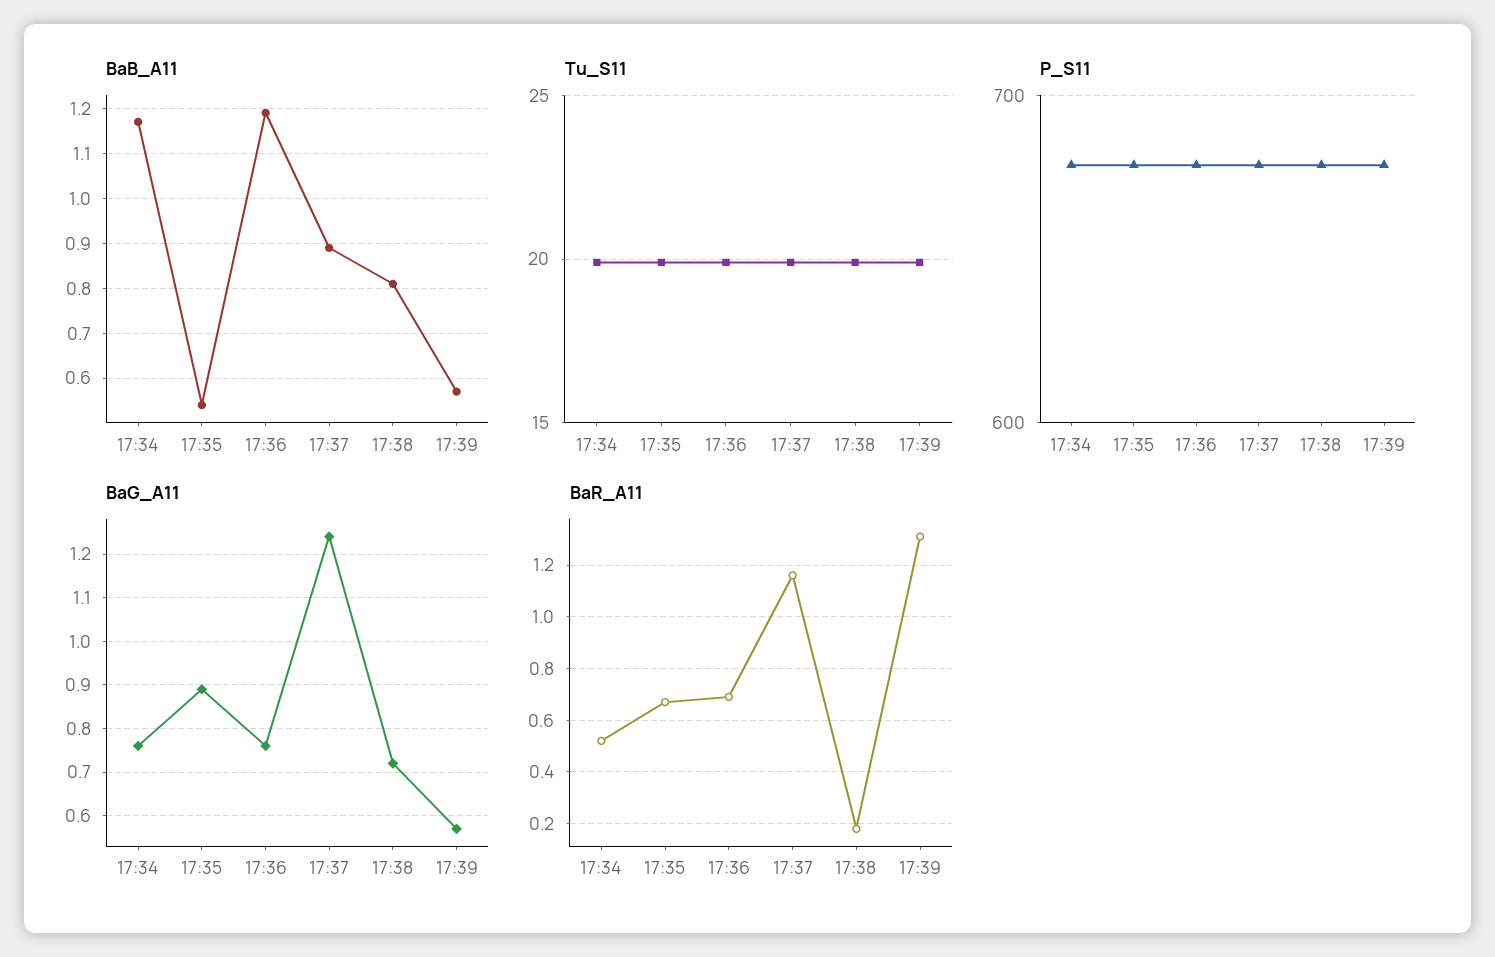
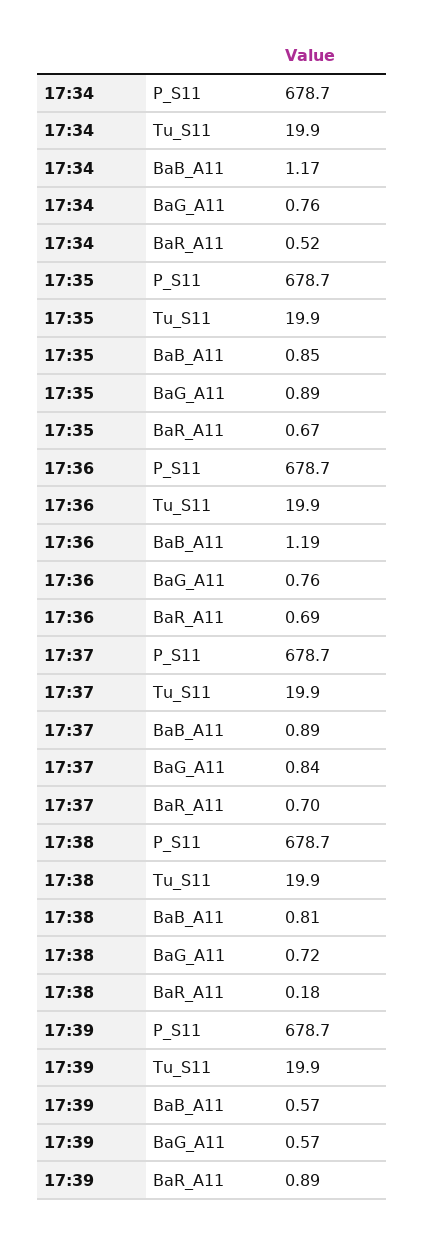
  {
    "BaB_A11": {
      "17:34": 1.17,
-     "17:35": 0.55,
+     "17:35": 0.85,
      "17:36": 1.19,
      "17:37": 0.89,
      "17:38": 0.81,
      "17:39": 0.57
    },
    "Tu_S11": {
      "17:34": 19.9,
      "17:35": 19.9,
      "17:36": 19.9,
      "17:37": 19.9,
      "17:38": 19.9,
      "17:39": 19.9
    },
    "P_S11": {
      "17:34": 678.7,
      "17:35": 678.7,
      "17:36": 678.7,
      "17:37": 678.7,
      "17:38": 678.7,
      "17:39": 678.7
    },
    "BaG_A11": {
      "17:34": 0.76,
      "17:35": 0.89,
      "17:36": 0.76,
-     "17:37": 1.25,
+     "17:37": 0.84,
      "17:38": 0.72,
      "17:39": 0.57
    },
    "BaR_A11": {
      "17:34": 0.52,
      "17:35": 0.67,
      "17:36": 0.69,
-     "17:37": 1.15,
+     "17:37": 0.7,
      "17:38": 0.18,
-     "17:39": 1.3
+     "17:39": 0.89
    }
  }

